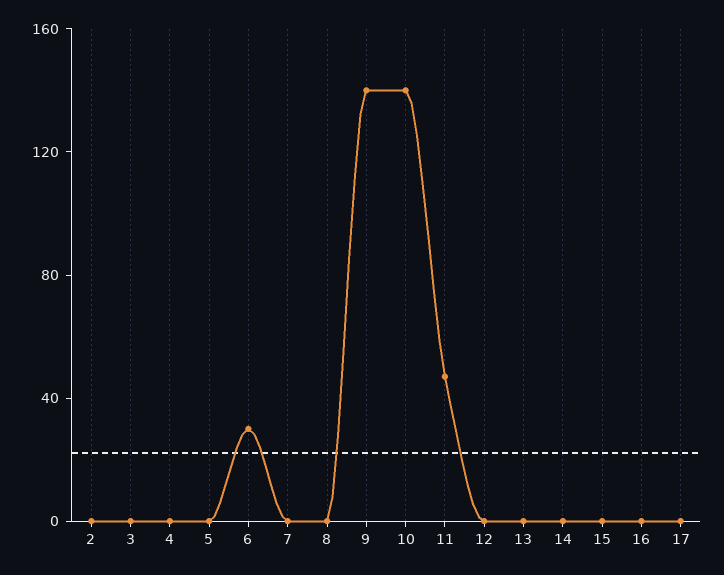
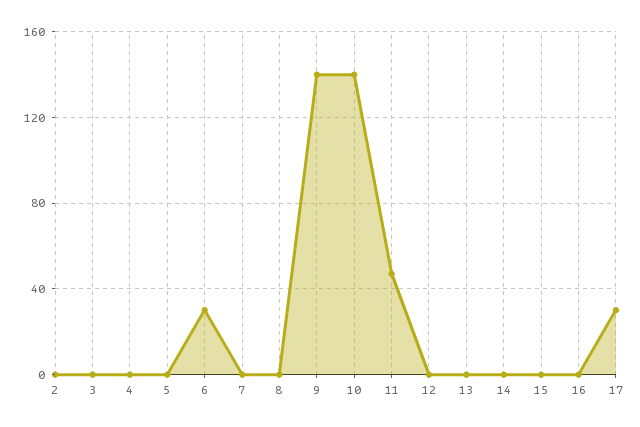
  {
    "2": 0,
    "3": 0,
    "4": 0,
    "5": 0,
    "6": 30,
    "7": 0,
    "8": 0,
    "9": 140,
    "10": 140,
    "11": 45,
    "12": 0,
    "13": 0,
    "14": 0,
    "15": 0,
    "16": 0,
-   "17": 0
+   "17": 30
  }

